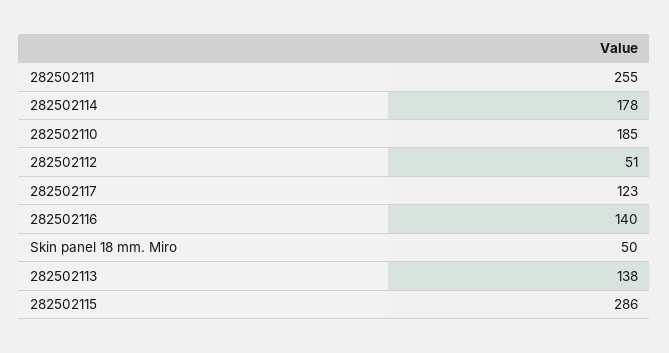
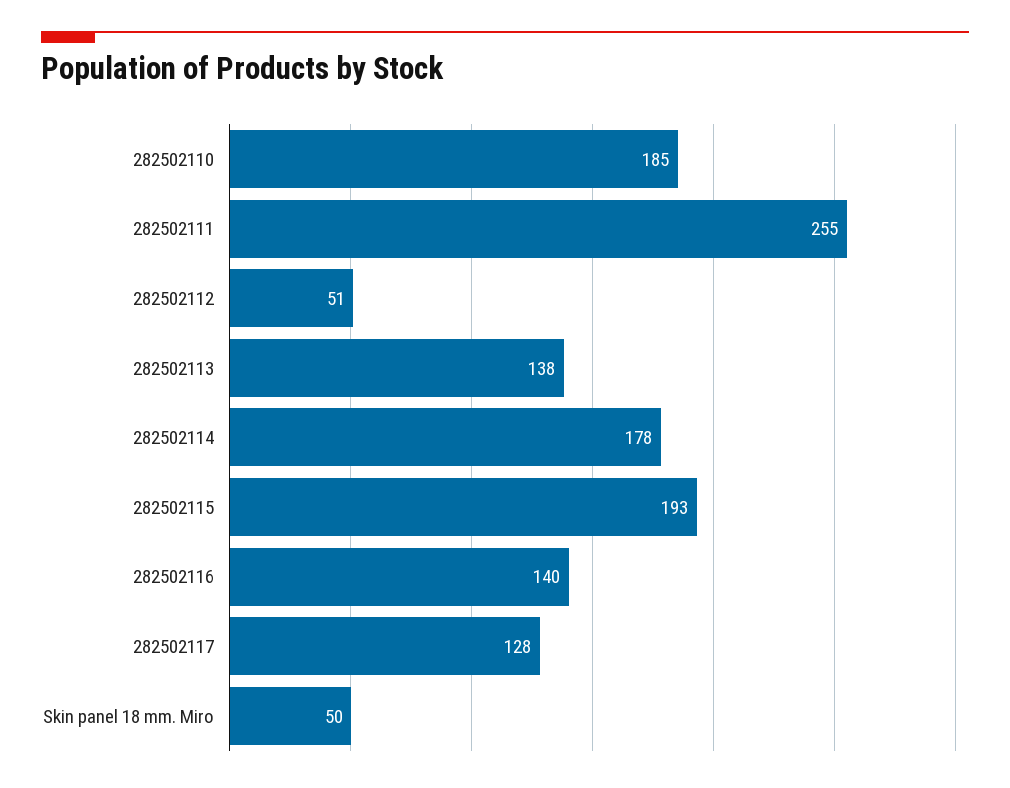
  {
    "282502111": 255,
    "282502114": 178,
    "282502110": 185,
    "282502112": 51,
-   "282502117": 123,
+   "282502117": 128,
    "282502116": 140,
    "Skin panel 18 mm. Miro": 50,
    "282502113": 138,
-   "282502115": 286
+   "282502115": 193
  }

